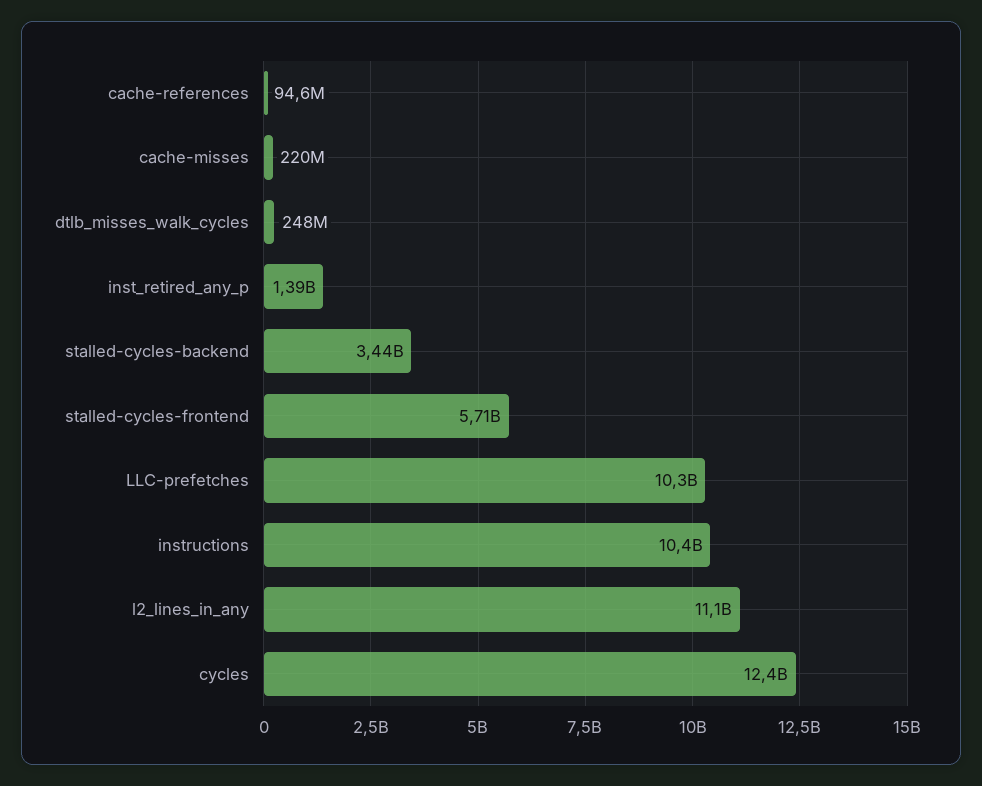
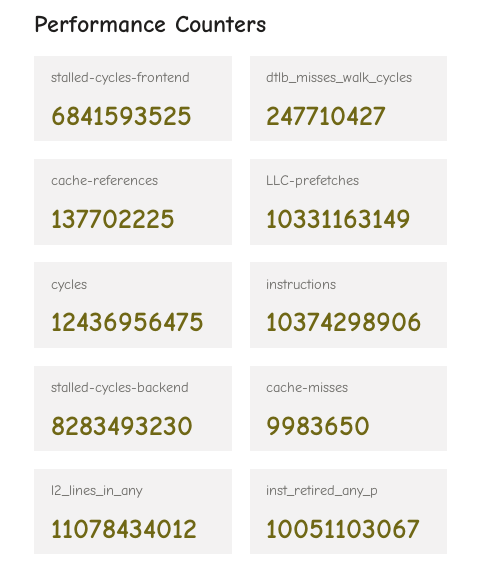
  {
-   "cache-references": 94600000,
+   "cache-references": 137702225,
-   "cache-misses": 220000000,
+   "cache-misses": 9983650,
    "dtlb_misses_walk_cycles": 247710427,
-   "inst_retired_any_p": 1390000000,
+   "inst_retired_any_p": 10051103067,
-   "stalled-cycles-backend": 3440000000,
+   "stalled-cycles-backend": 8283493230,
-   "stalled-cycles-frontend": 5710000000,
+   "stalled-cycles-frontend": 6841593525,
    "LLC-prefetches": 10331163149,
    "instructions": 10374298906,
    "l2_lines_in_any": 11078434012,
    "cycles": 12436956475
  }

